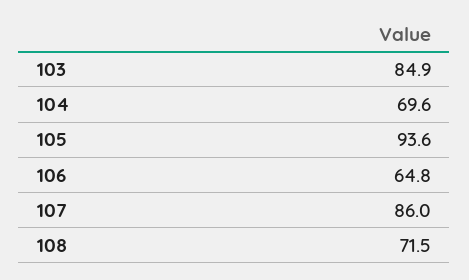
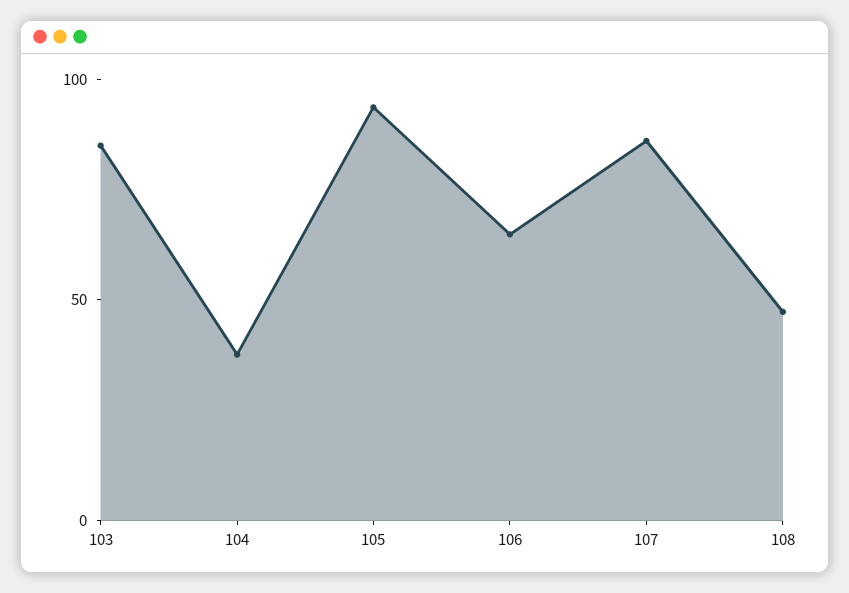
  {
    "103": 84.9,
-   "104": 69.6,
+   "104": 40,
    "105": 93.6,
    "106": 64.8,
    "107": 86,
-   "108": 71.5
+   "108": 50
  }

